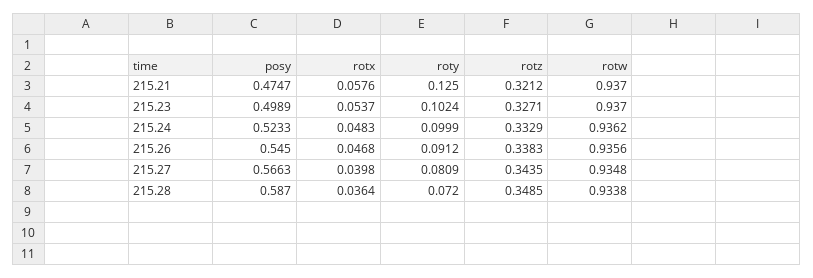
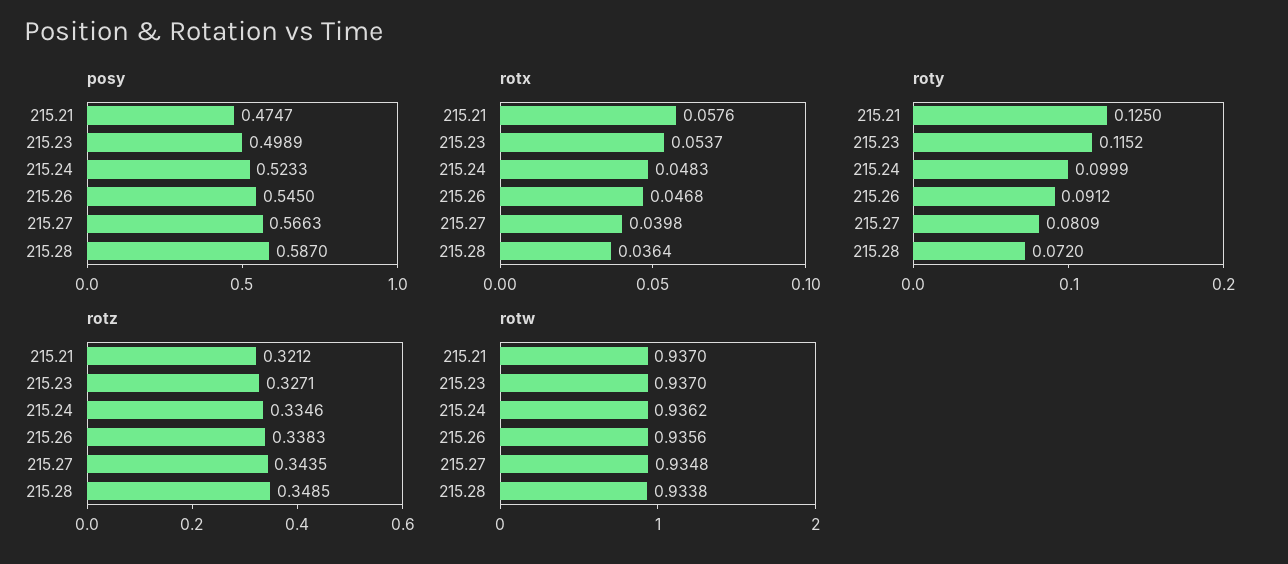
  {
    "posy": {
      "215.21": 0.4747,
      "215.23": 0.4989,
      "215.24": 0.5233,
      "215.26": 0.545,
      "215.27": 0.5663,
      "215.28": 0.587
    },
    "rotx": {
      "215.21": 0.0576,
      "215.23": 0.0537,
      "215.24": 0.0483,
      "215.26": 0.0468,
      "215.27": 0.0398,
      "215.28": 0.0364
    },
    "roty": {
      "215.21": 0.125,
-     "215.23": 0.1024,
+     "215.23": 0.1152,
      "215.24": 0.0999,
      "215.26": 0.0912,
      "215.27": 0.0809,
      "215.28": 0.072
    },
    "rotz": {
      "215.21": 0.3212,
      "215.23": 0.3271,
-     "215.24": 0.3329,
+     "215.24": 0.3346,
      "215.26": 0.3383,
      "215.27": 0.3435,
      "215.28": 0.3485
    },
    "rotw": {
      "215.21": 0.937,
      "215.23": 0.937,
      "215.24": 0.9362,
      "215.26": 0.9356,
      "215.27": 0.9348,
      "215.28": 0.9338
    }
  }

